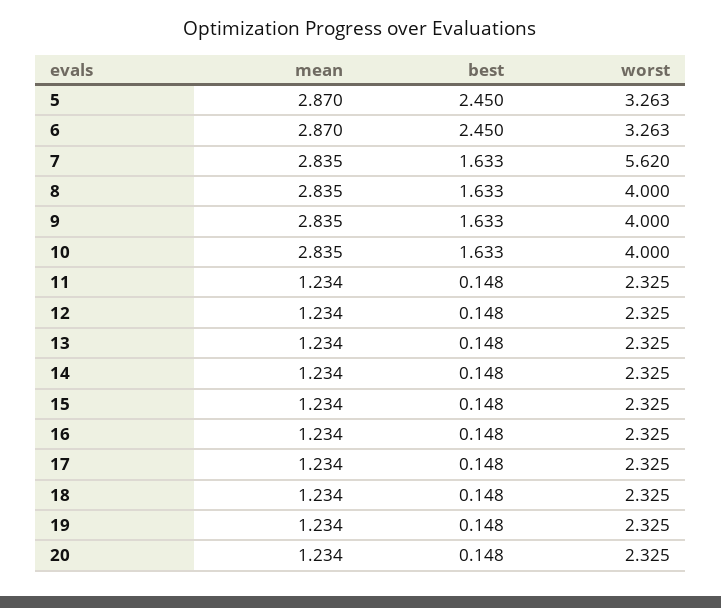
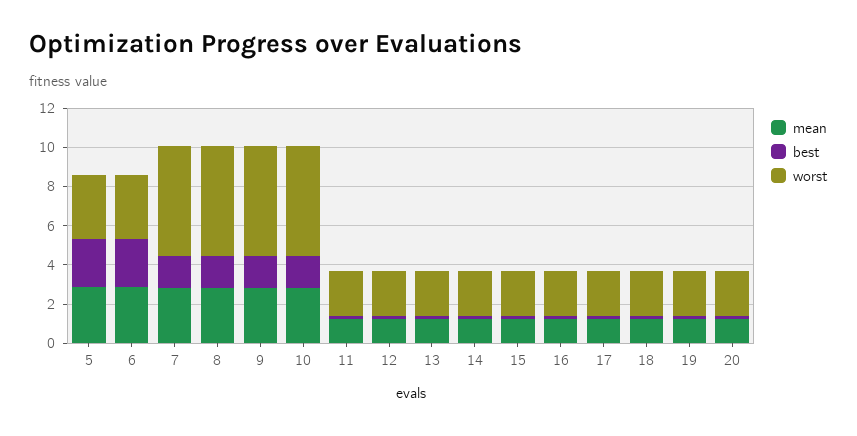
  {
    "mean": {
      "5": 2.87,
      "6": 2.87,
      "7": 2.835,
      "8": 2.835,
      "9": 2.835,
      "10": 2.835,
      "11": 1.234,
      "12": 1.234,
      "13": 1.234,
      "14": 1.234,
      "15": 1.234,
      "16": 1.234,
      "17": 1.234,
      "18": 1.234,
      "19": 1.234,
      "20": 1.234
    },
    "best": {
      "5": 2.45,
      "6": 2.45,
      "7": 1.633,
      "8": 1.633,
      "9": 1.633,
      "10": 1.633,
      "11": 0.148,
      "12": 0.148,
      "13": 0.148,
      "14": 0.148,
      "15": 0.148,
      "16": 0.148,
      "17": 0.148,
      "18": 0.148,
      "19": 0.148,
      "20": 0.148
    },
    "worst": {
      "5": 3.263,
      "6": 3.263,
      "7": 5.62,
-     "8": 4,
+     "8": 5.5,
-     "9": 4,
+     "9": 5.5,
-     "10": 4,
+     "10": 5.5,
      "11": 2.325,
      "12": 2.325,
      "13": 2.325,
      "14": 2.325,
      "15": 2.325,
      "16": 2.325,
      "17": 2.325,
      "18": 2.325,
      "19": 2.325,
      "20": 2.325
    }
  }

